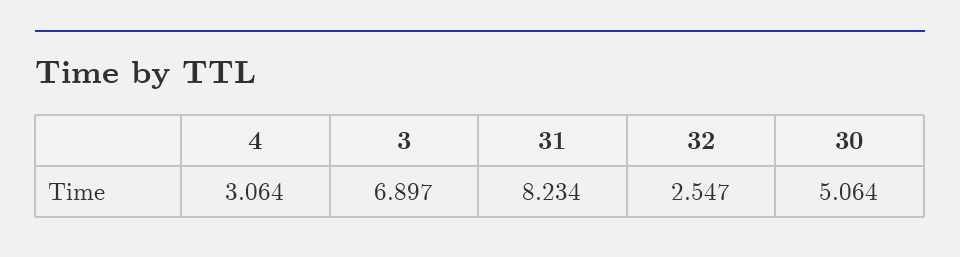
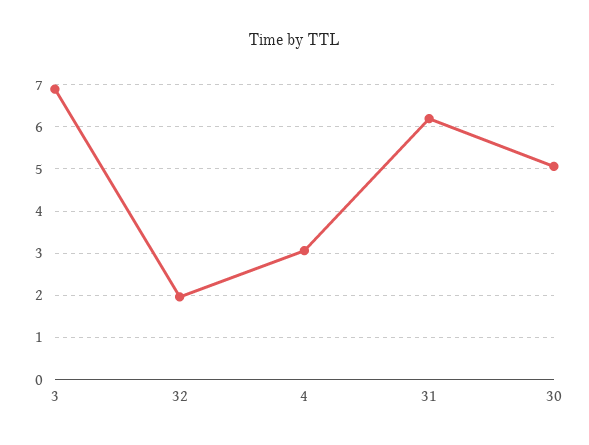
  {
    "4": 3.064,
    "3": 6.897,
-   "31": 8.234,
+   "31": 6.2,
-   "32": 2.547,
+   "32": 2,
    "30": 5.064
  }

